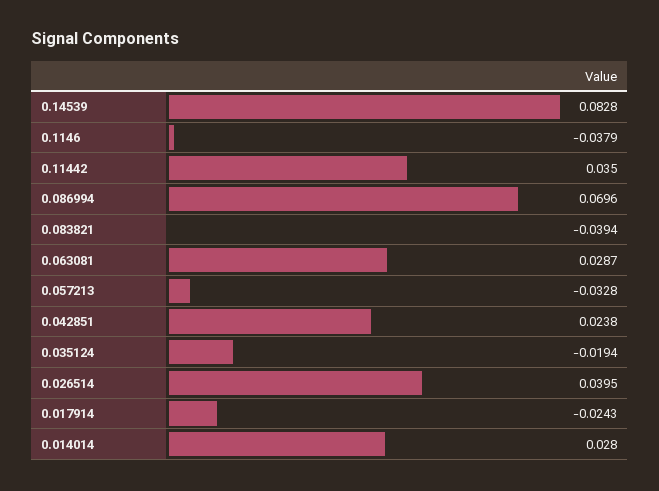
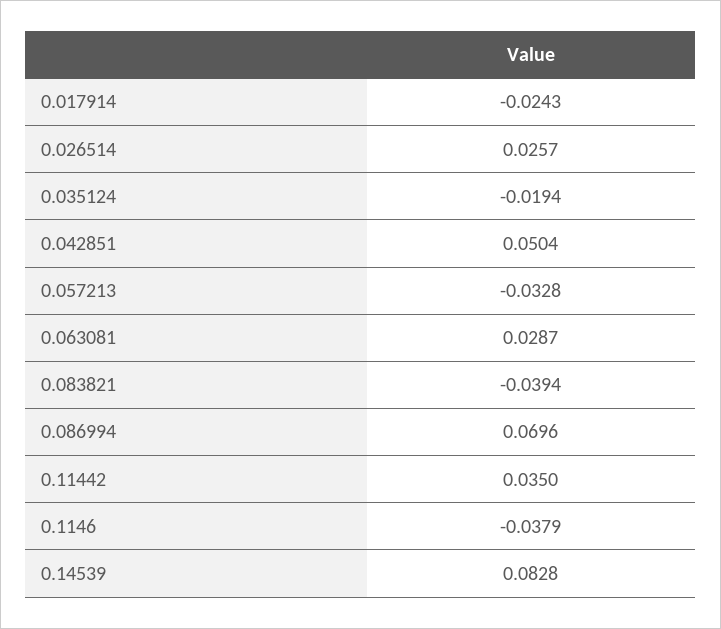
  {
    "0.14539": 0.0828,
    "0.1146": -0.0379,
    "0.11442": 0.035,
    "0.086994": 0.0696,
    "0.083821": -0.0394,
    "0.063081": 0.0287,
    "0.057213": -0.0328,
-   "0.042851": 0.0238,
+   "0.042851": 0.0504,
    "0.035124": -0.0194,
-   "0.026514": 0.0395,
+   "0.026514": 0.0257,
-   "0.017914": -0.0243,
+   "0.017914": -0.0243
-   "0.014014": 0.028
  }

